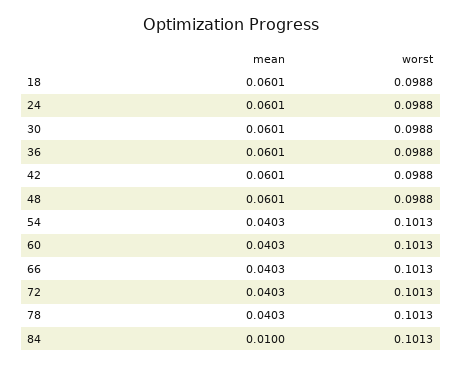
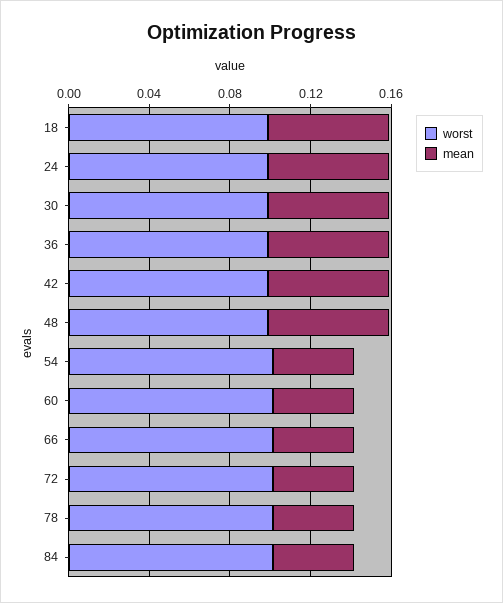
  {
    "mean": {
      "18": 0.0601,
      "24": 0.0601,
      "30": 0.0601,
      "36": 0.0601,
      "42": 0.0601,
      "48": 0.0601,
      "54": 0.0403,
      "60": 0.0403,
      "66": 0.0403,
      "72": 0.0403,
      "78": 0.0403,
-     "84": 0.01
+     "84": 0.04
    },
    "worst": {
      "18": 0.0988,
      "24": 0.0988,
      "30": 0.0988,
      "36": 0.0988,
      "42": 0.0988,
      "48": 0.0988,
      "54": 0.1013,
      "60": 0.1013,
      "66": 0.1013,
      "72": 0.1013,
      "78": 0.1013,
      "84": 0.1013
    }
  }

